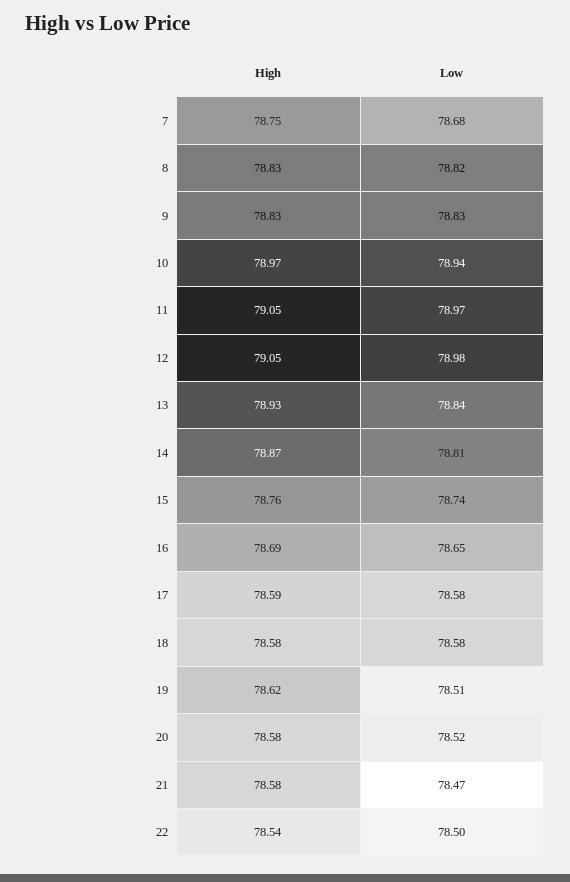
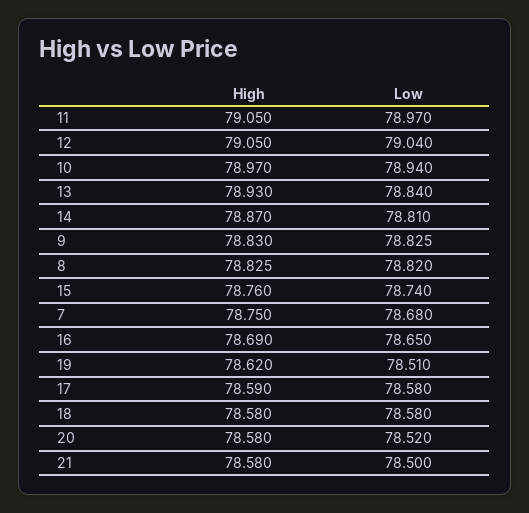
  {
    "High": {
      "7": 78.75,
      "8": 78.825,
      "9": 78.83,
      "10": 78.97,
      "11": 79.05,
      "12": 79.05,
      "13": 78.93,
      "14": 78.87,
      "15": 78.76,
      "16": 78.69,
      "17": 78.59,
      "18": 78.58,
      "19": 78.62,
      "20": 78.58,
-     "21": 78.58,
+     "21": 78.58
-     "22": 78.54
    },
    "Low": {
      "7": 78.68,
      "8": 78.82,
      "9": 78.825,
      "10": 78.94,
      "11": 78.97,
-     "12": 78.98,
+     "12": 79.04,
      "13": 78.84,
      "14": 78.81,
      "15": 78.74,
      "16": 78.65,
      "17": 78.58,
      "18": 78.58,
      "19": 78.51,
      "20": 78.52,
-     "21": 78.47,
+     "21": 78.5
-     "22": 78.5
    }
  }

